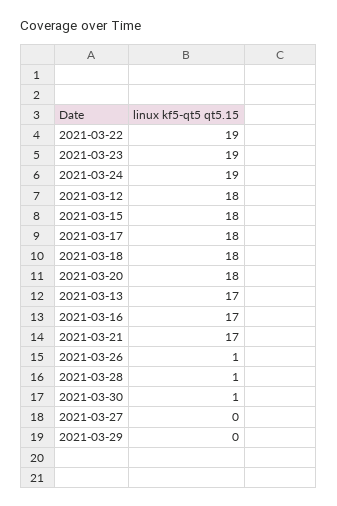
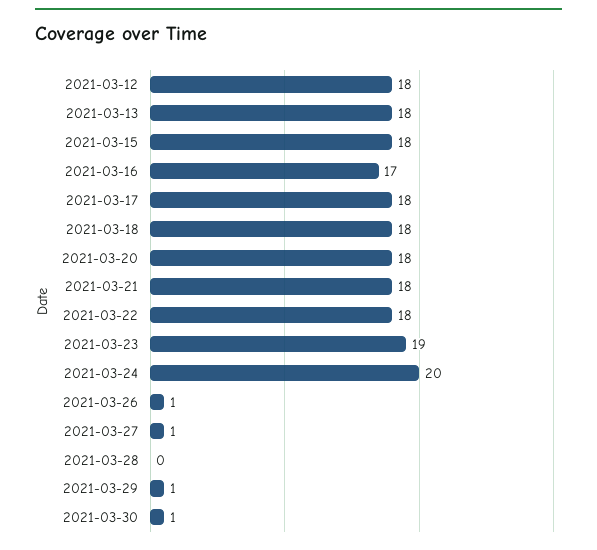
  {
-   "2021-03-22": 19,
+   "2021-03-22": 18,
    "2021-03-23": 19,
-   "2021-03-24": 19,
+   "2021-03-24": 20,
    "2021-03-12": 18,
    "2021-03-15": 18,
    "2021-03-17": 18,
    "2021-03-18": 18,
    "2021-03-20": 18,
-   "2021-03-13": 17,
+   "2021-03-13": 18,
    "2021-03-16": 17,
-   "2021-03-21": 17,
+   "2021-03-21": 18,
    "2021-03-26": 1,
-   "2021-03-28": 1,
+   "2021-03-28": 0,
    "2021-03-30": 1,
-   "2021-03-27": 0,
+   "2021-03-27": 1,
-   "2021-03-29": 0
+   "2021-03-29": 1
  }

